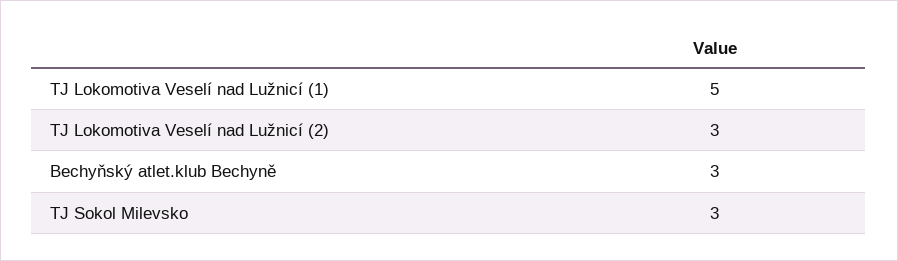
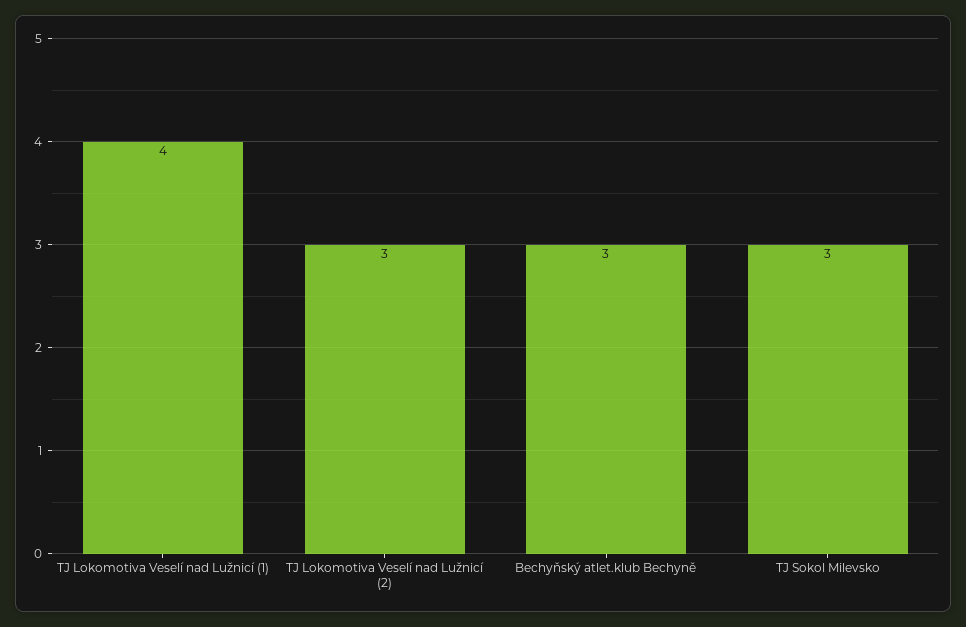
  {
-   "TJ Lokomotiva Veselí nad Lužnicí (1)": 5,
+   "TJ Lokomotiva Veselí nad Lužnicí (1)": 4,
    "TJ Lokomotiva Veselí nad Lužnicí (2)": 3,
    "Bechyňský atlet.klub Bechyně": 3,
    "TJ Sokol Milevsko": 3
  }

